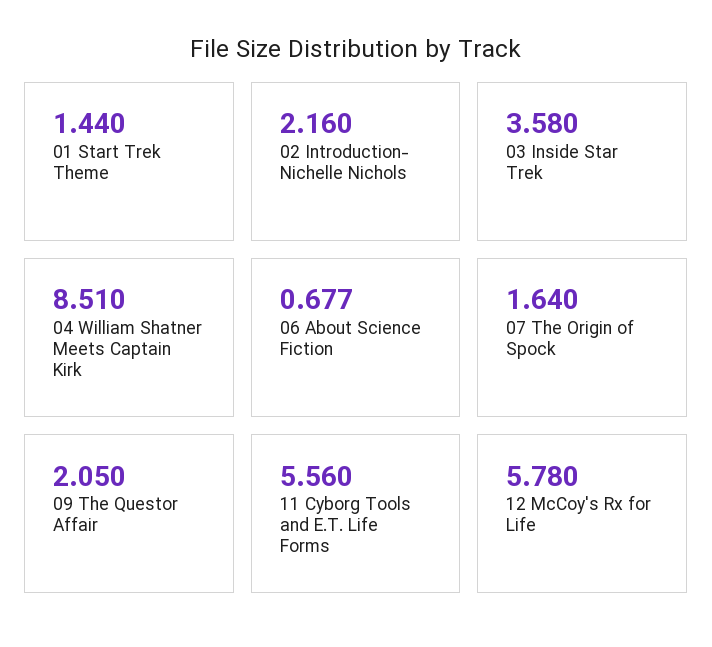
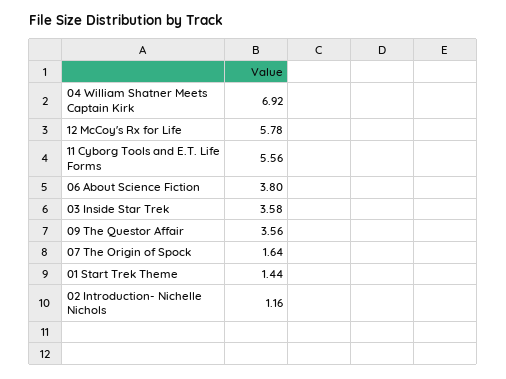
  {
    "01 Start Trek Theme": 1.44,
-   "02 Introduction- Nichelle Nichols": 2.16,
+   "02 Introduction- Nichelle Nichols": 1.16,
    "03 Inside Star Trek": 3.58,
-   "04 William Shatner Meets Captain Kirk": 8.51,
+   "04 William Shatner Meets Captain Kirk": 6.92,
-   "06 About Science Fiction": 0.677,
+   "06 About Science Fiction": 3.8,
    "07 The Origin of Spock": 1.64,
-   "09 The Questor Affair": 2.05,
+   "09 The Questor Affair": 3.56,
    "11 Cyborg Tools and E.T. Life Forms": 5.56,
    "12 McCoy's Rx for Life": 5.78
  }

